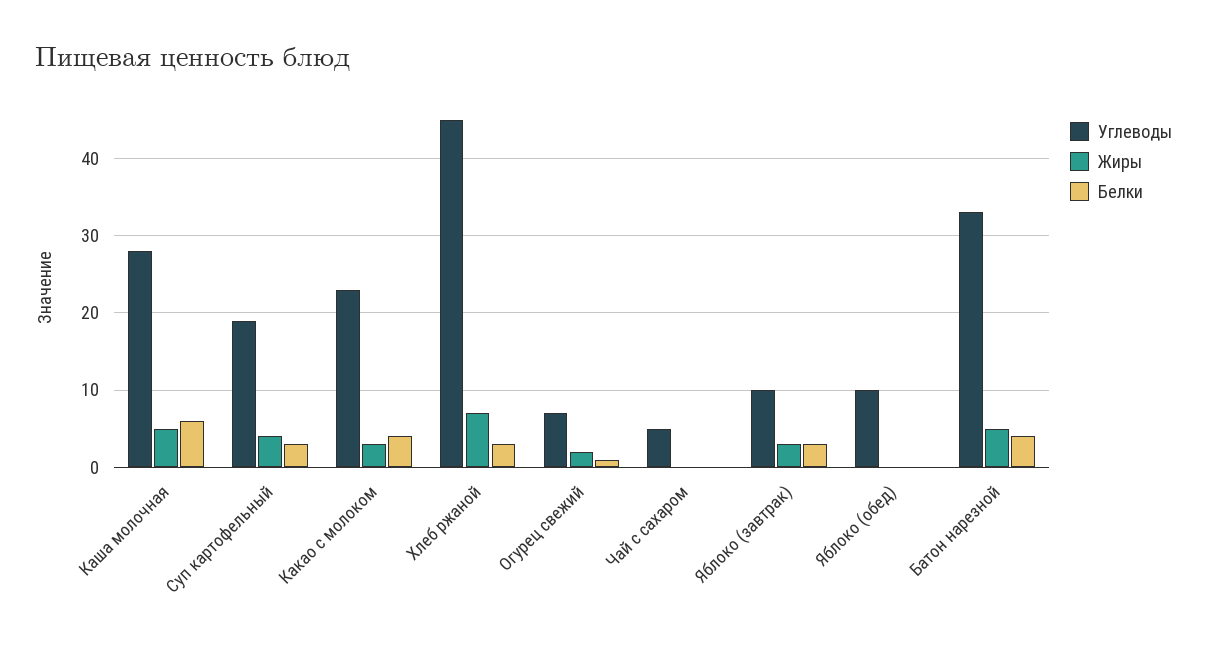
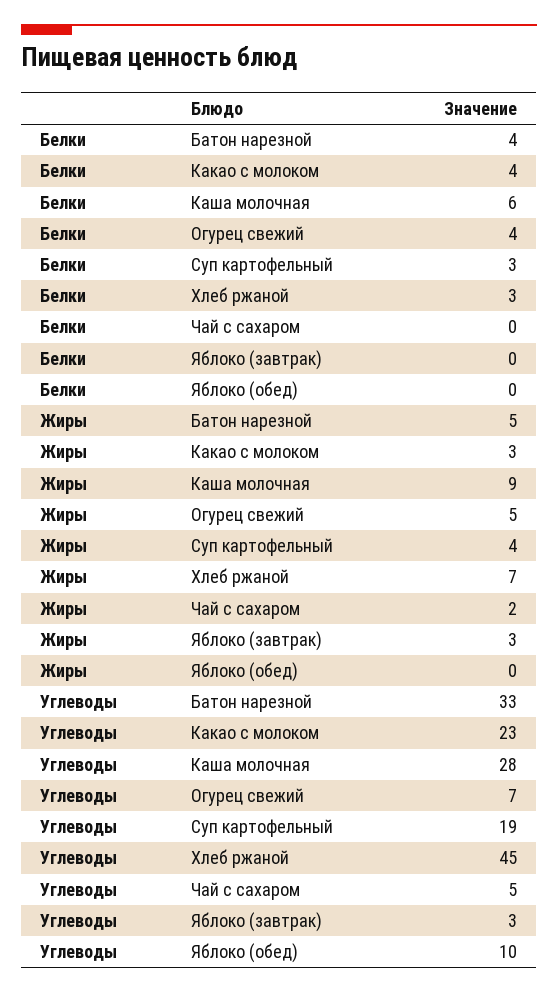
  {
    "Углеводы": {
      "Каша молочная": 28,
      "Суп картофельный": 19,
      "Какао с молоком": 23,
      "Хлеб ржаной": 45,
      "Огурец свежий": 7,
      "Чай с сахаром": 5,
-     "Яблоко (завтрак)": 10,
+     "Яблоко (завтрак)": 3,
      "Яблоко (обед)": 10,
      "Батон нарезной": 33
    },
    "Жиры": {
-     "Каша молочная": 5,
+     "Каша молочная": 9,
      "Суп картофельный": 4,
      "Какао с молоком": 3,
      "Хлеб ржаной": 7,
-     "Огурец свежий": 2,
+     "Огурец свежий": 5,
-     "Чай с сахаром": 0,
+     "Чай с сахаром": 2,
      "Яблоко (завтрак)": 3,
      "Яблоко (обед)": 0,
      "Батон нарезной": 5
    },
    "Белки": {
      "Каша молочная": 6,
      "Суп картофельный": 3,
      "Какао с молоком": 4,
      "Хлеб ржаной": 3,
-     "Огурец свежий": 1,
+     "Огурец свежий": 4,
      "Чай с сахаром": 0,
-     "Яблоко (завтрак)": 3,
+     "Яблоко (завтрак)": 0,
      "Яблоко (обед)": 0,
      "Батон нарезной": 4
    }
  }

